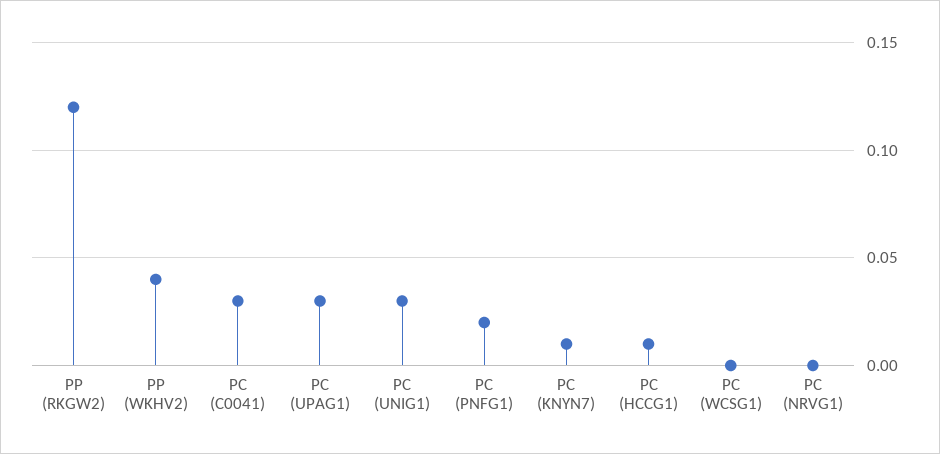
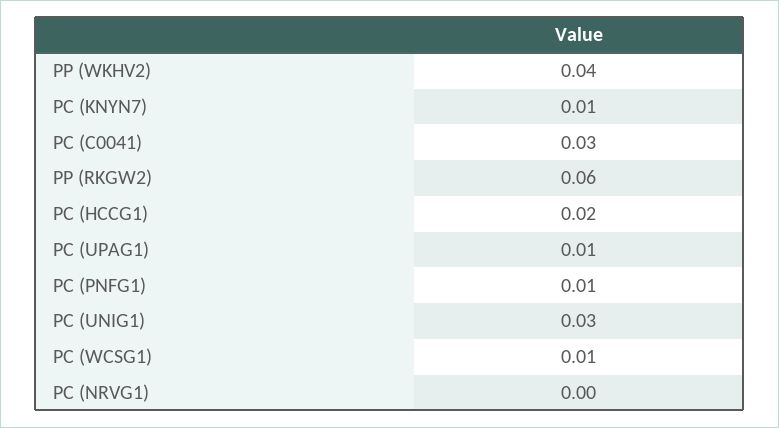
  {
-   "PP (RKGW2)": 0.12,
+   "PP (RKGW2)": 0.06,
    "PP (WKHV2)": 0.04,
    "PC (C0041)": 0.03,
-   "PC (UPAG1)": 0.03,
+   "PC (UPAG1)": 0.01,
    "PC (UNIG1)": 0.03,
-   "PC (PNFG1)": 0.02,
+   "PC (PNFG1)": 0.01,
    "PC (KNYN7)": 0.01,
-   "PC (HCCG1)": 0.01,
+   "PC (HCCG1)": 0.02,
-   "PC (WCSG1)": 0,
+   "PC (WCSG1)": 0.01,
    "PC (NRVG1)": 0
  }

